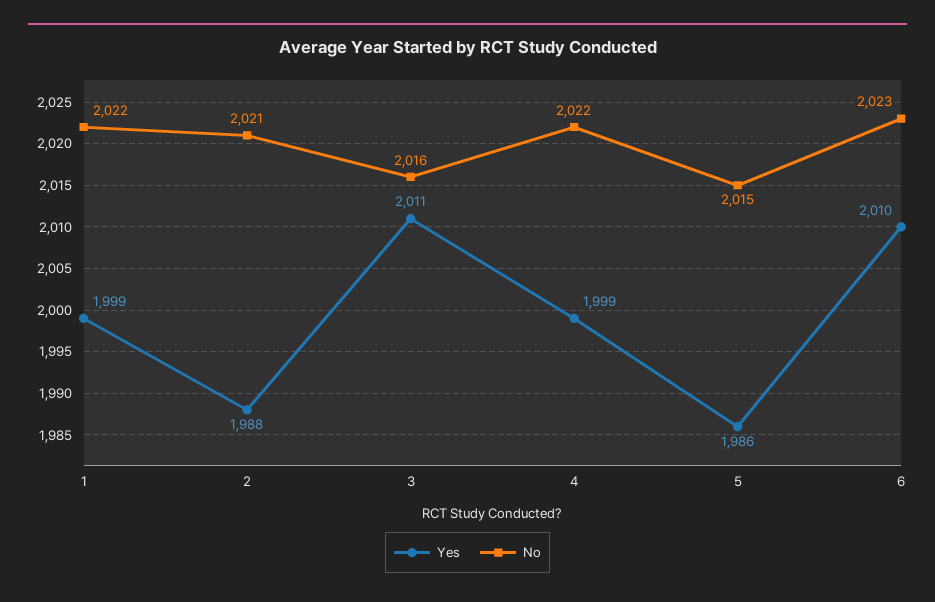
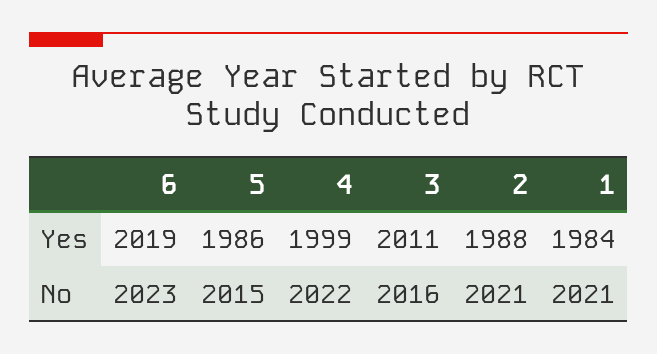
  {
    "Yes": {
-     "1": 1999,
+     "1": 1984,
      "2": 1988,
      "3": 2011,
      "4": 1999,
      "5": 1986,
-     "6": 2010
+     "6": 2019
    },
    "No": {
-     "1": 2022,
+     "1": 2021,
      "2": 2021,
      "3": 2016,
      "4": 2022,
      "5": 2015,
      "6": 2023
    }
  }

